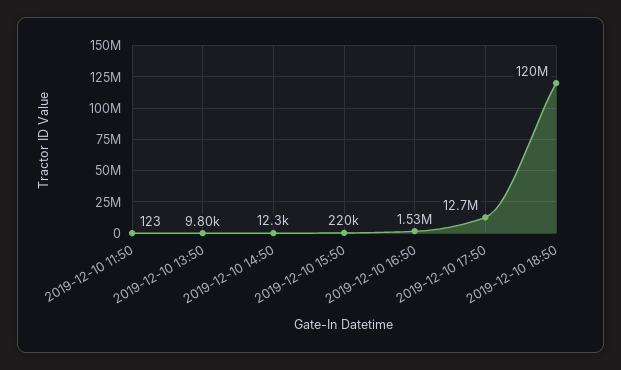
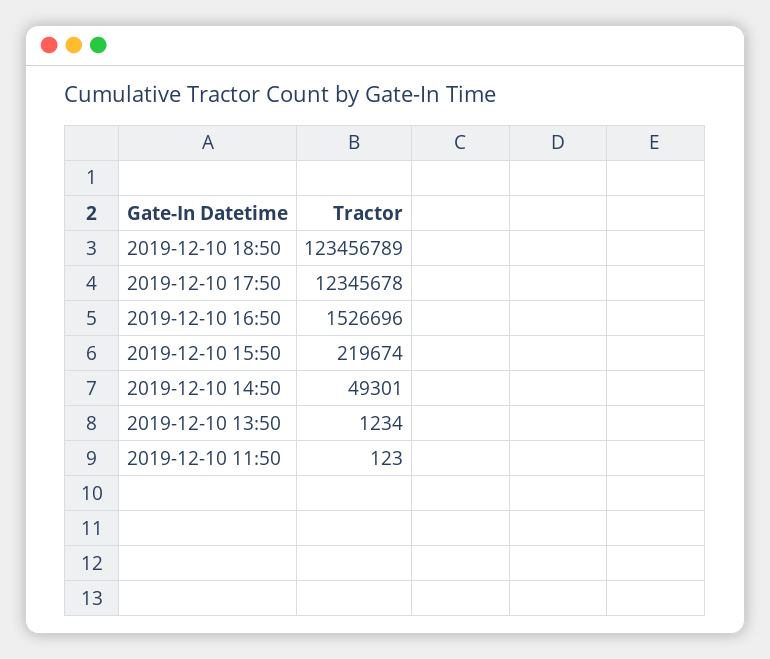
  {
    "2019-12-10 11:50": 123,
-   "2019-12-10 13:50": 9800,
+   "2019-12-10 13:50": 1234,
-   "2019-12-10 14:50": 12300,
+   "2019-12-10 14:50": 49301,
    "2019-12-10 15:50": 219674,
    "2019-12-10 16:50": 1526696,
-   "2019-12-10 17:50": 12700000,
+   "2019-12-10 17:50": 12345678,
-   "2019-12-10 18:50": 120000000
+   "2019-12-10 18:50": 123456789
  }

